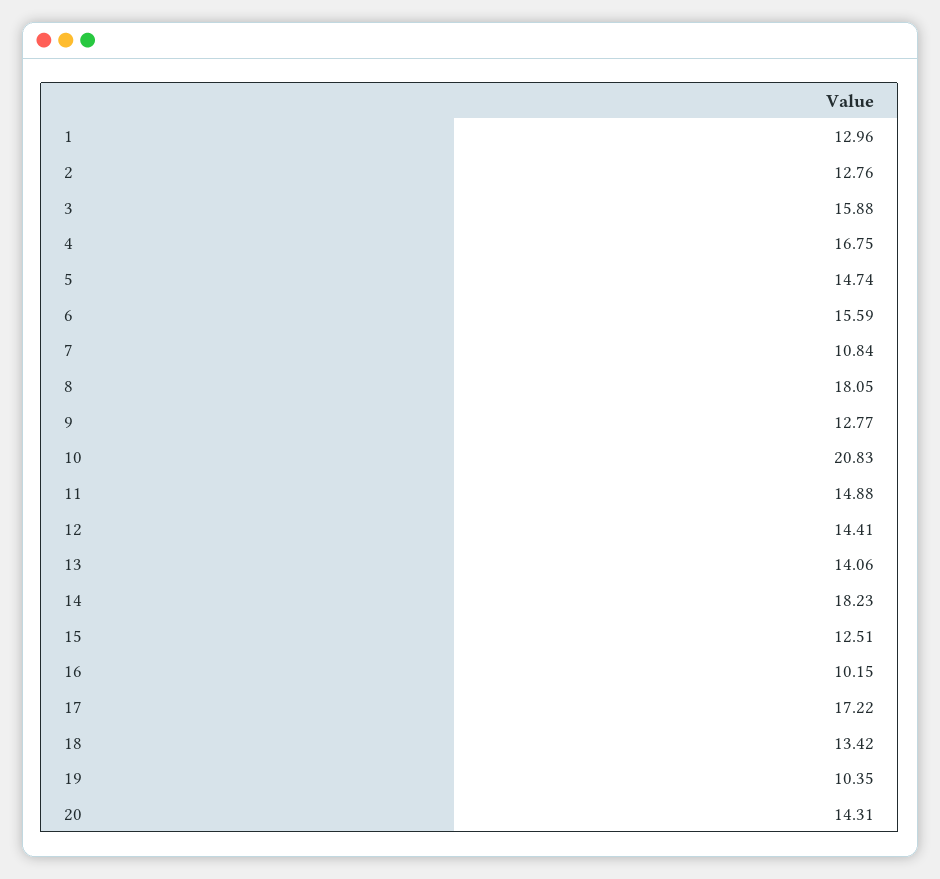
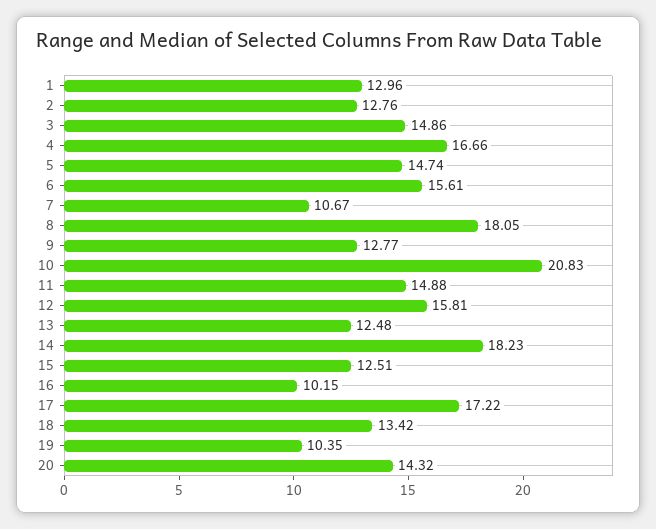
  {
    "1": 12.96,
    "2": 12.76,
-   "3": 15.88,
+   "3": 14.86,
-   "4": 16.75,
+   "4": 16.66,
    "5": 14.74,
-   "6": 15.59,
+   "6": 15.61,
-   "7": 10.84,
+   "7": 10.67,
    "8": 18.05,
    "9": 12.77,
    "10": 20.83,
    "11": 14.88,
-   "12": 14.41,
+   "12": 15.81,
-   "13": 14.06,
+   "13": 12.48,
    "14": 18.23,
    "15": 12.51,
    "16": 10.15,
    "17": 17.22,
    "18": 13.42,
    "19": 10.35,
-   "20": 14.31
+   "20": 14.32
  }

